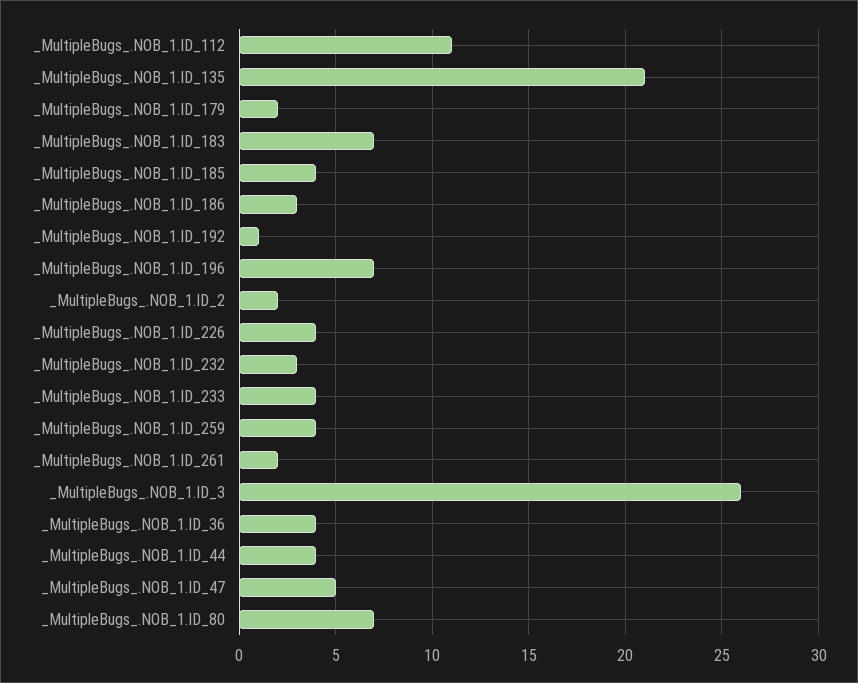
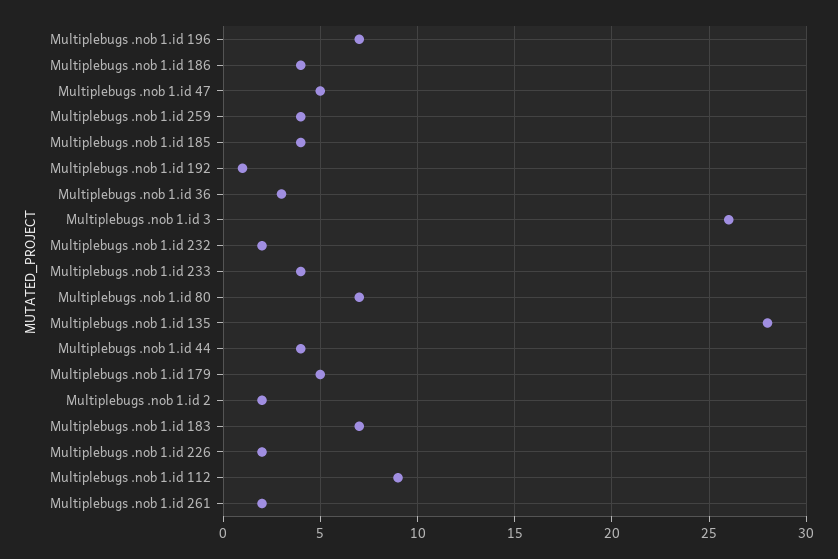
  {
-   "_MultipleBugs_.NOB_1.ID_112": 11,
+   "_MultipleBugs_.NOB_1.ID_112": 9,
-   "_MultipleBugs_.NOB_1.ID_135": 21,
+   "_MultipleBugs_.NOB_1.ID_135": 28,
-   "_MultipleBugs_.NOB_1.ID_179": 2,
+   "_MultipleBugs_.NOB_1.ID_179": 5,
    "_MultipleBugs_.NOB_1.ID_183": 7,
    "_MultipleBugs_.NOB_1.ID_185": 4,
-   "_MultipleBugs_.NOB_1.ID_186": 3,
+   "_MultipleBugs_.NOB_1.ID_186": 4,
    "_MultipleBugs_.NOB_1.ID_192": 1,
    "_MultipleBugs_.NOB_1.ID_196": 7,
    "_MultipleBugs_.NOB_1.ID_2": 2,
-   "_MultipleBugs_.NOB_1.ID_226": 4,
+   "_MultipleBugs_.NOB_1.ID_226": 2,
-   "_MultipleBugs_.NOB_1.ID_232": 3,
+   "_MultipleBugs_.NOB_1.ID_232": 2,
    "_MultipleBugs_.NOB_1.ID_233": 4,
    "_MultipleBugs_.NOB_1.ID_259": 4,
    "_MultipleBugs_.NOB_1.ID_261": 2,
    "_MultipleBugs_.NOB_1.ID_3": 26,
-   "_MultipleBugs_.NOB_1.ID_36": 4,
+   "_MultipleBugs_.NOB_1.ID_36": 3,
    "_MultipleBugs_.NOB_1.ID_44": 4,
    "_MultipleBugs_.NOB_1.ID_47": 5,
    "_MultipleBugs_.NOB_1.ID_80": 7
  }

